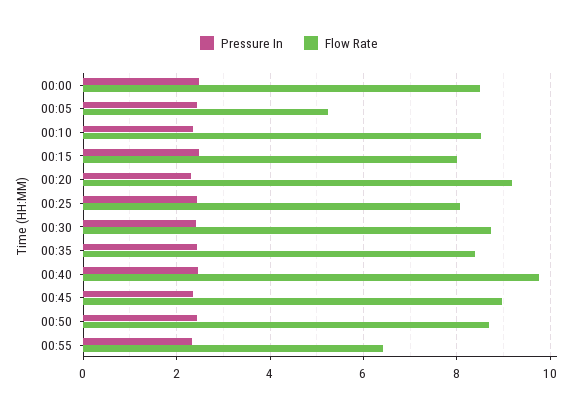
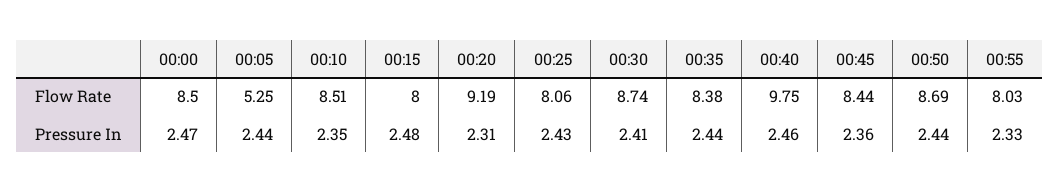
  {
    "Pressure In": {
      "00:00": 2.47,
      "00:05": 2.44,
      "00:10": 2.35,
      "00:15": 2.48,
      "00:20": 2.31,
      "00:25": 2.43,
      "00:30": 2.41,
      "00:35": 2.44,
      "00:40": 2.46,
      "00:45": 2.36,
      "00:50": 2.44,
      "00:55": 2.33
    },
    "Flow Rate": {
      "00:00": 8.5,
      "00:05": 5.25,
      "00:10": 8.51,
      "00:15": 8,
      "00:20": 9.19,
      "00:25": 8.06,
      "00:30": 8.74,
      "00:35": 8.38,
      "00:40": 9.75,
-     "00:45": 9,
+     "00:45": 8.44,
      "00:50": 8.69,
-     "00:55": 6.4
+     "00:55": 8.03
    }
  }

